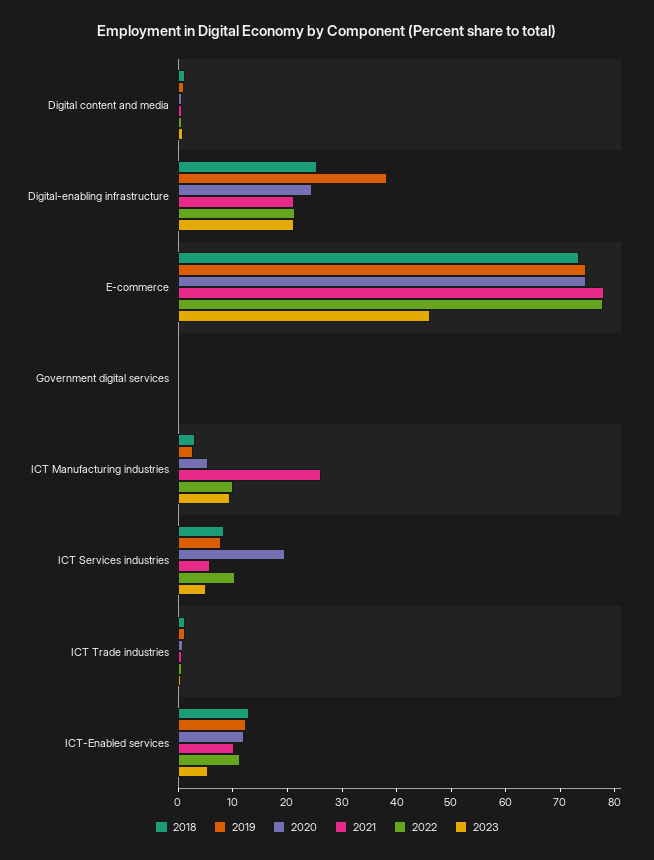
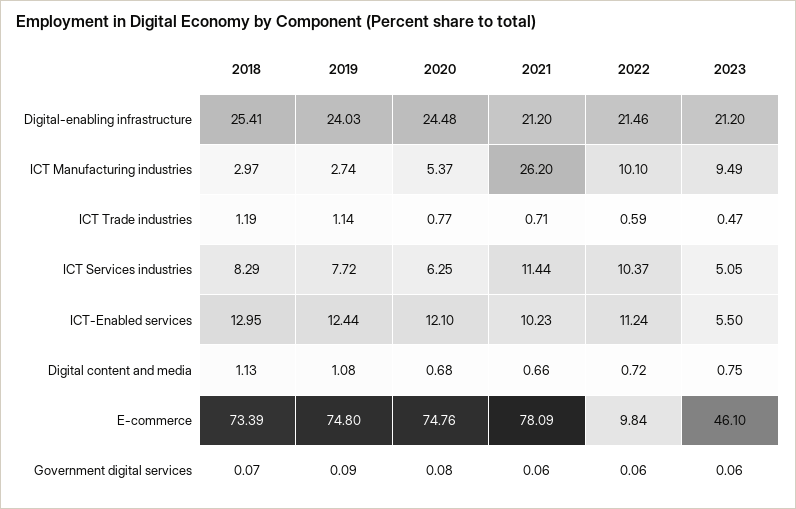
  {
    "2018": {
      "Digital content and media": 1.13,
      "Digital-enabling infrastructure": 25.41,
      "E-commerce": 73.39,
      "Government digital services": 0.07,
      "ICT Manufacturing industries": 2.97,
      "ICT Services industries": 8.29,
      "ICT Trade industries": 1.19,
      "ICT-Enabled services": 12.95
    },
    "2019": {
      "Digital content and media": 1.08,
-     "Digital-enabling infrastructure": 38,
+     "Digital-enabling infrastructure": 24.03,
      "E-commerce": 74.8,
      "Government digital services": 0.09,
      "ICT Manufacturing industries": 2.74,
      "ICT Services industries": 7.72,
      "ICT Trade industries": 1.14,
      "ICT-Enabled services": 12.44
    },
    "2020": {
      "Digital content and media": 0.68,
      "Digital-enabling infrastructure": 24.48,
      "E-commerce": 74.76,
      "Government digital services": 0.08,
      "ICT Manufacturing industries": 5.37,
-     "ICT Services industries": 20,
+     "ICT Services industries": 6.25,
      "ICT Trade industries": 0.77,
      "ICT-Enabled services": 12.1
    },
    "2021": {
      "Digital content and media": 0.66,
      "Digital-enabling infrastructure": 21.2,
      "E-commerce": 78.09,
      "Government digital services": 0.06,
      "ICT Manufacturing industries": 26.2,
-     "ICT Services industries": 6,
+     "ICT Services industries": 11.44,
      "ICT Trade industries": 0.71,
      "ICT-Enabled services": 10.23
    },
    "2022": {
      "Digital content and media": 0.72,
      "Digital-enabling infrastructure": 21.46,
-     "E-commerce": 78,
+     "E-commerce": 9.84,
      "Government digital services": 0.06,
      "ICT Manufacturing industries": 10.1,
      "ICT Services industries": 10.37,
      "ICT Trade industries": 0.59,
      "ICT-Enabled services": 11.24
    },
    "2023": {
      "Digital content and media": 0.75,
      "Digital-enabling infrastructure": 21.2,
      "E-commerce": 46.1,
      "Government digital services": 0.06,
      "ICT Manufacturing industries": 9.49,
      "ICT Services industries": 5.05,
      "ICT Trade industries": 0.47,
      "ICT-Enabled services": 5.5
    }
  }

